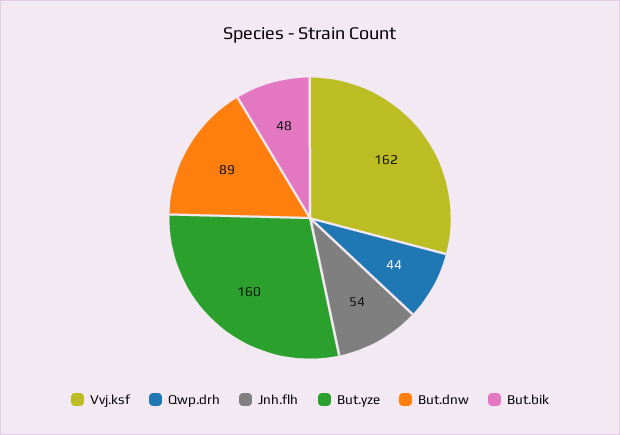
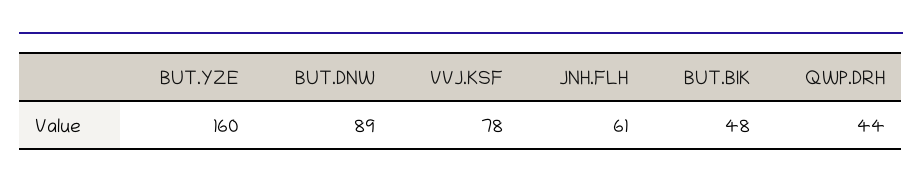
  {
-   "Vvj.ksf": 162,
+   "Vvj.ksf": 78,
    "Qwp.drh": 44,
-   "Jnh.flh": 54,
+   "Jnh.flh": 61,
    "But.yze": 160,
    "But.dnw": 89,
    "But.bik": 48
  }

